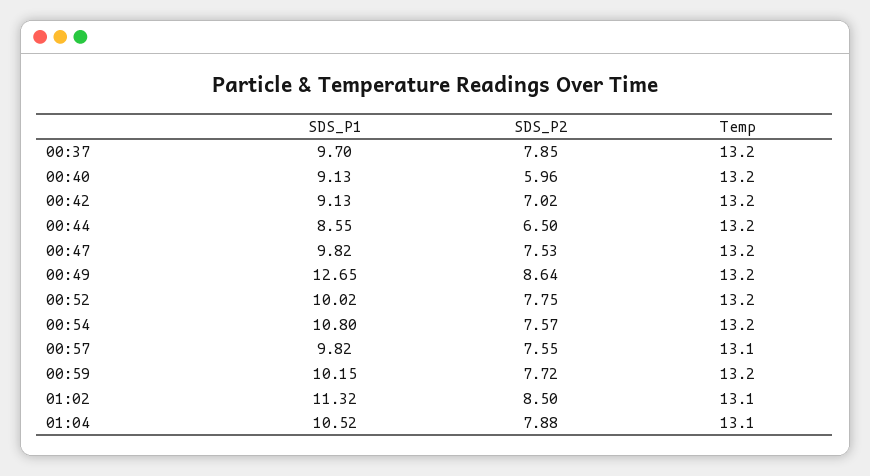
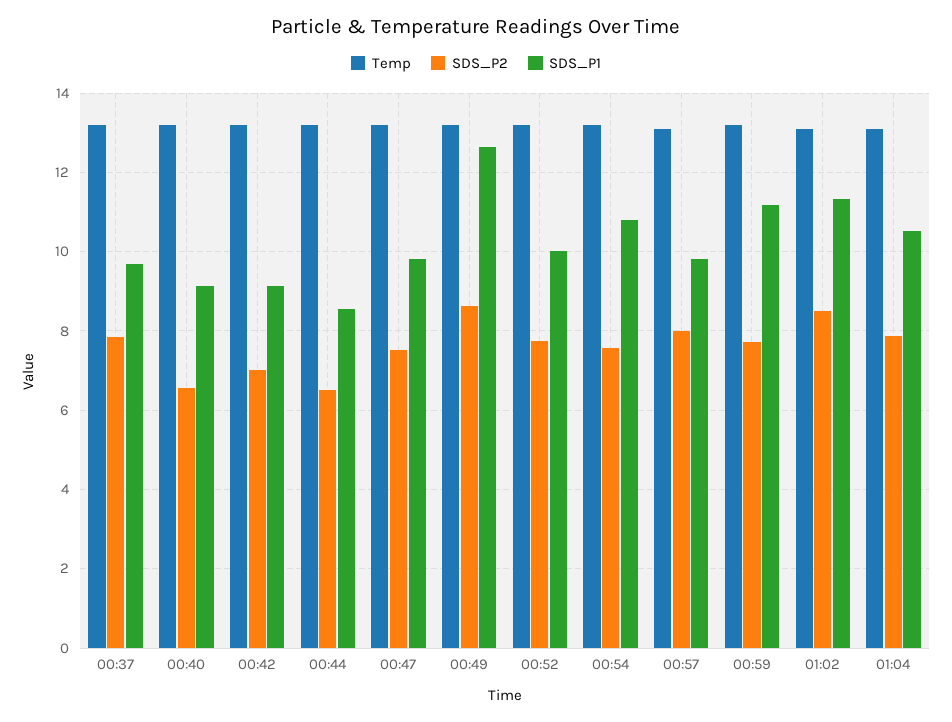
  {
    "SDS_P1": {
      "00:37": 9.7,
      "00:40": 9.13,
      "00:42": 9.13,
      "00:44": 8.55,
      "00:47": 9.82,
      "00:49": 12.65,
      "00:52": 10.02,
      "00:54": 10.8,
      "00:57": 9.82,
-     "00:59": 10.15,
+     "00:59": 11.2,
      "01:02": 11.32,
      "01:04": 10.52
    },
    "SDS_P2": {
      "00:37": 7.85,
-     "00:40": 5.96,
+     "00:40": 6.6,
      "00:42": 7.02,
      "00:44": 6.5,
      "00:47": 7.53,
      "00:49": 8.64,
      "00:52": 7.75,
      "00:54": 7.57,
-     "00:57": 7.55,
+     "00:57": 8,
      "00:59": 7.72,
      "01:02": 8.5,
      "01:04": 7.88
    },
    "Temp": {
      "00:37": 13.2,
      "00:40": 13.2,
      "00:42": 13.2,
      "00:44": 13.2,
      "00:47": 13.2,
      "00:49": 13.2,
      "00:52": 13.2,
      "00:54": 13.2,
      "00:57": 13.1,
      "00:59": 13.2,
      "01:02": 13.1,
      "01:04": 13.1
    }
  }

